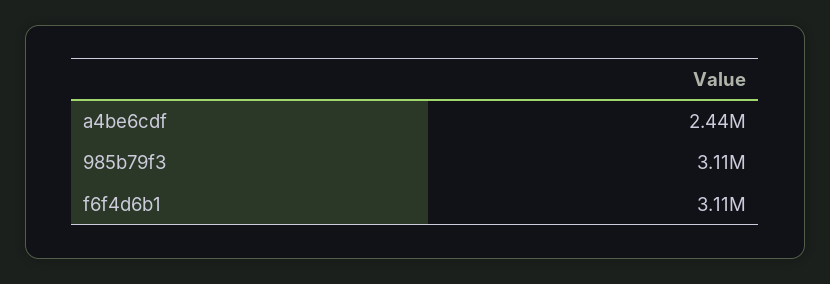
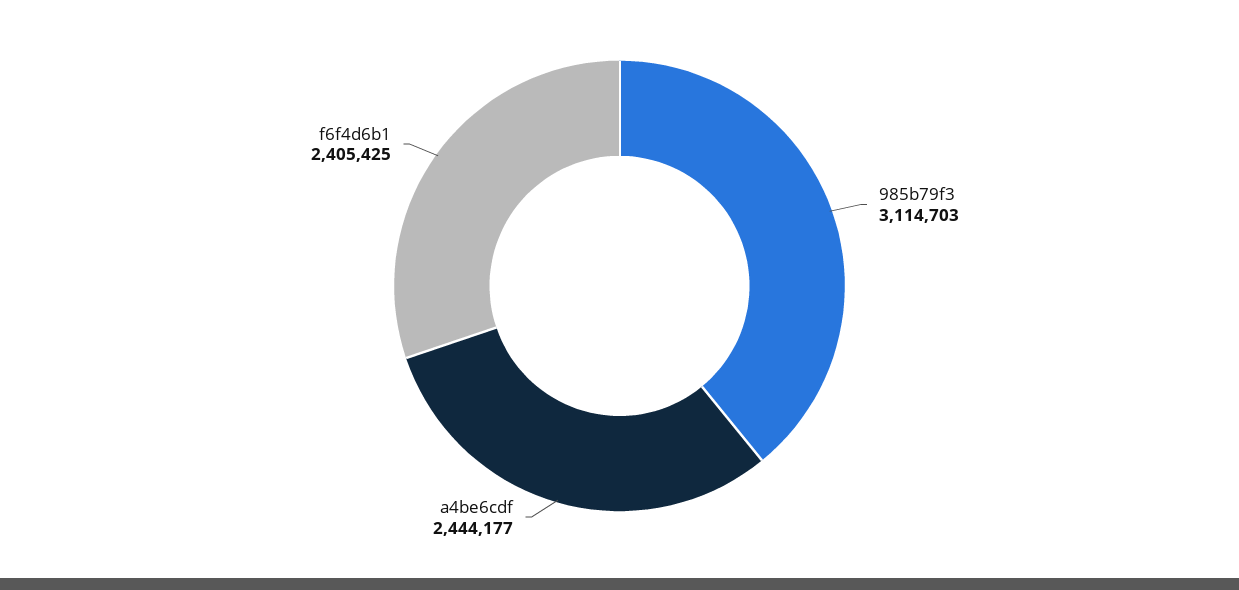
  {
    "a4be6cdf": 2444177,
    "985b79f3": 3114703,
-   "f6f4d6b1": 3110000
+   "f6f4d6b1": 2405425
  }

